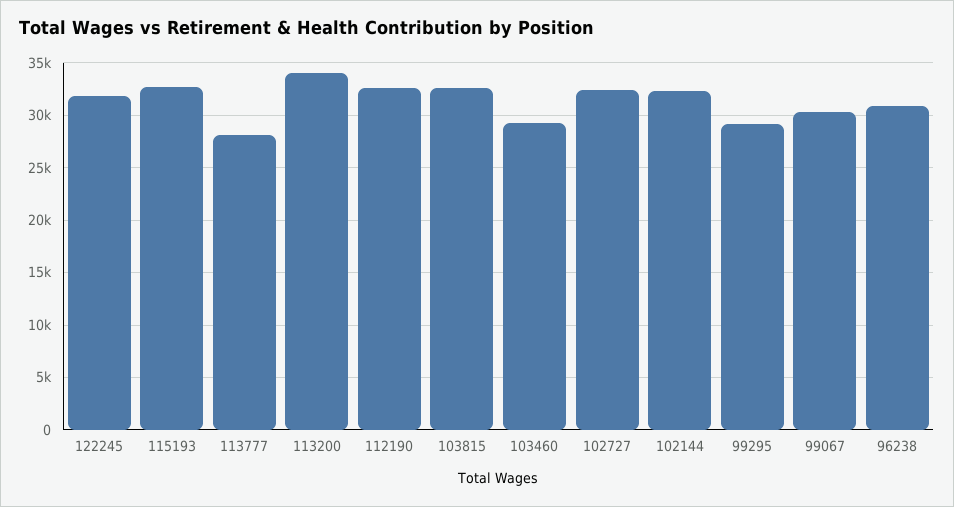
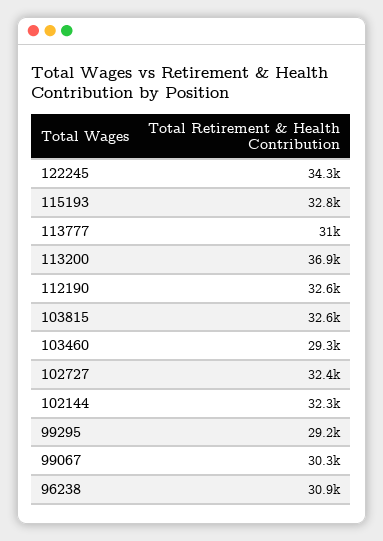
  {
-   "122245": 32000,
+   "122245": 34300,
    "115193": 32800,
-   "113777": 28000,
+   "113777": 31000,
-   "113200": 34000,
+   "113200": 36900,
    "112190": 32600,
    "103815": 32600,
    "103460": 29300,
    "102727": 32400,
    "102144": 32300,
    "99295": 29200,
    "99067": 30300,
    "96238": 30900
  }

